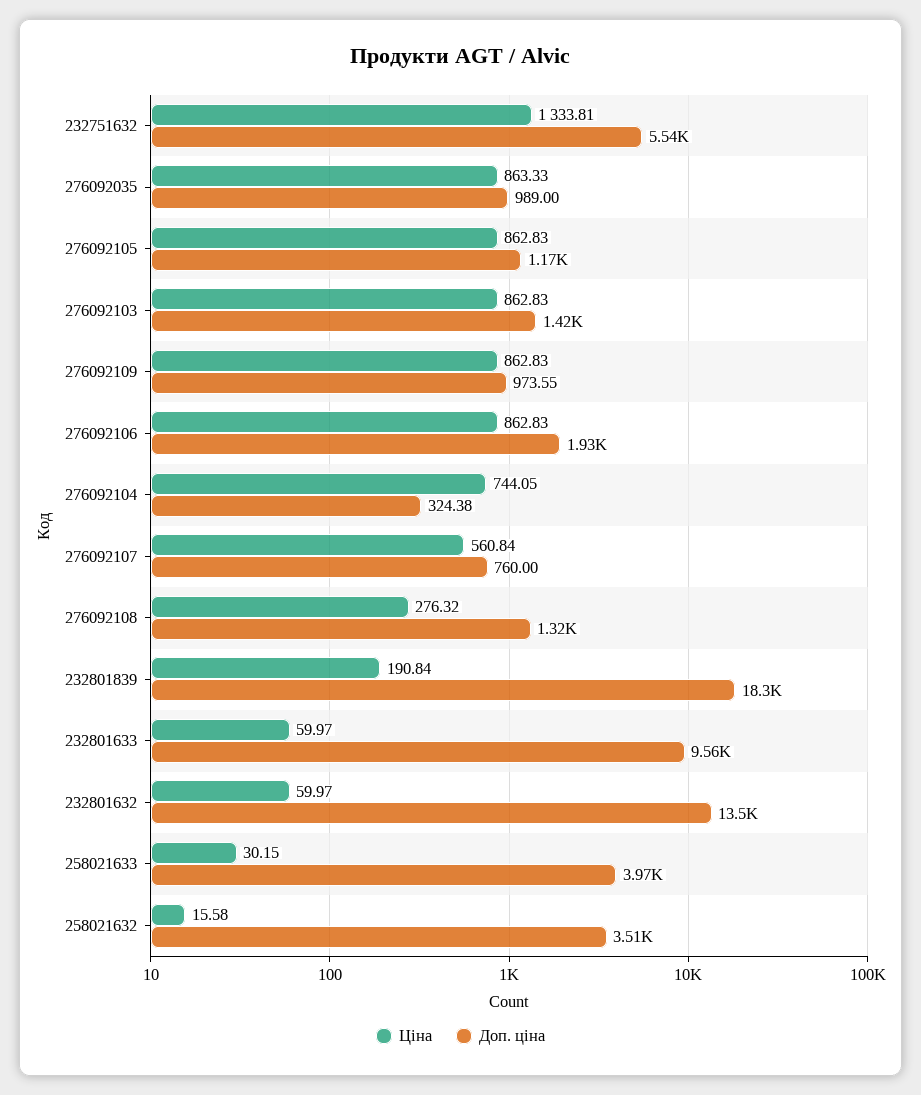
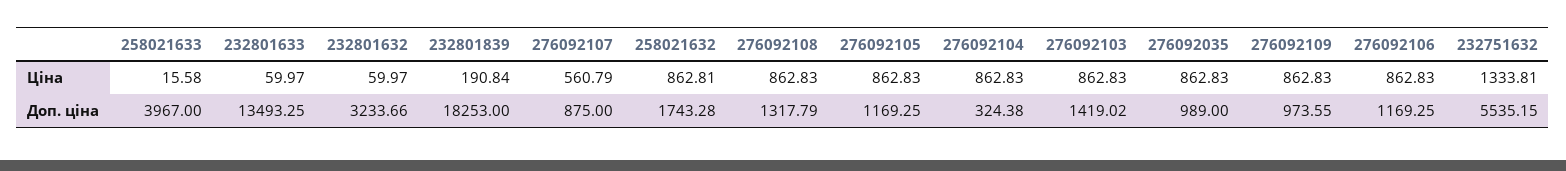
  {
    "Ціна": {
      "232751632": 1333.81,
-     "276092035": 863.33,
+     "276092035": 862.83,
      "276092105": 862.83,
      "276092103": 862.83,
      "276092109": 862.83,
      "276092106": 862.83,
-     "276092104": 744.05,
+     "276092104": 862.83,
-     "276092107": 560.84,
+     "276092107": 560.79,
-     "276092108": 276.32,
+     "276092108": 862.83,
      "232801839": 190.84,
      "232801633": 59.97,
      "232801632": 59.97,
-     "258021633": 30.15,
+     "258021633": 15.58,
-     "258021632": 15.58
+     "258021632": 862.81
    },
    "Доп. ціна": {
      "232751632": 5535.15,
      "276092035": 989,
      "276092105": 1169.25,
      "276092103": 1419.02,
      "276092109": 973.55,
-     "276092106": 1930,
+     "276092106": 1169.25,
      "276092104": 324.38,
-     "276092107": 760,
+     "276092107": 875,
      "276092108": 1317.79,
      "232801839": 18253,
-     "232801633": 9560,
+     "232801633": 13493.25,
-     "232801632": 13500,
+     "232801632": 3233.66,
      "258021633": 3967,
-     "258021632": 3510
+     "258021632": 1743.28
    }
  }

